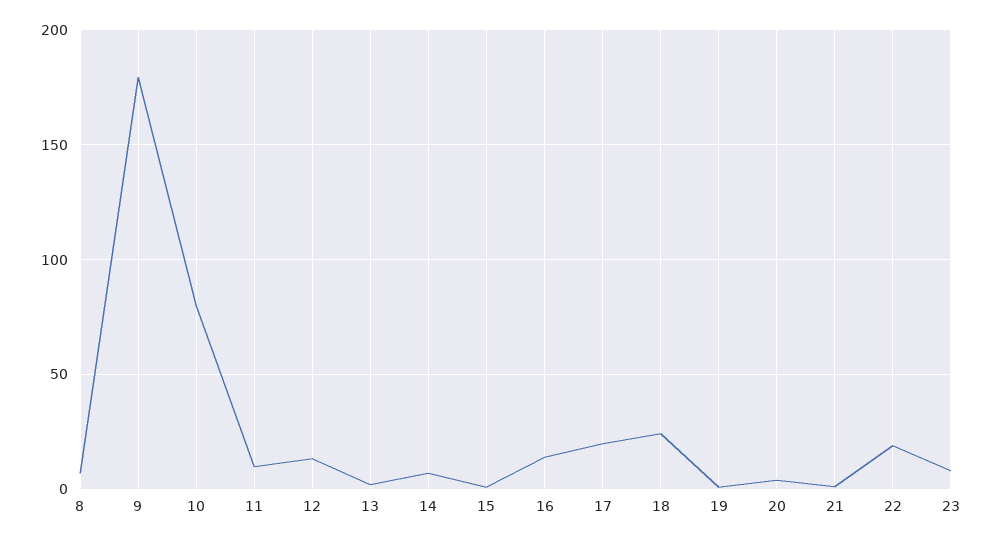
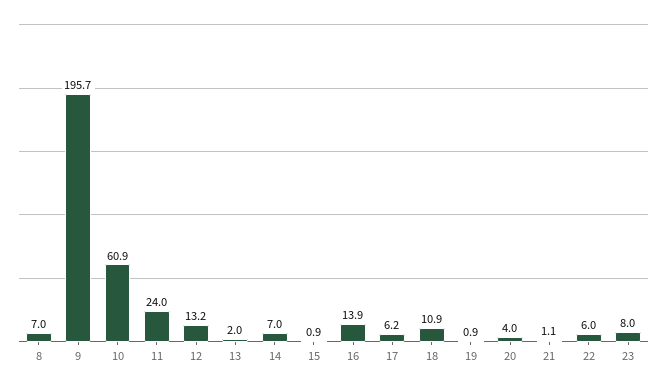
  {
    "8": 7,
-   "9": 180,
+   "9": 195.7,
-   "10": 80,
+   "10": 60.9,
-   "11": 10,
+   "11": 24,
    "12": 13.2,
    "13": 2,
    "14": 7,
    "15": 0.9,
    "16": 13.9,
-   "17": 20,
+   "17": 6.2,
-   "18": 25,
+   "18": 10.9,
    "19": 0.9,
    "20": 4,
    "21": 1.1,
-   "22": 20,
+   "22": 6,
    "23": 8
  }

